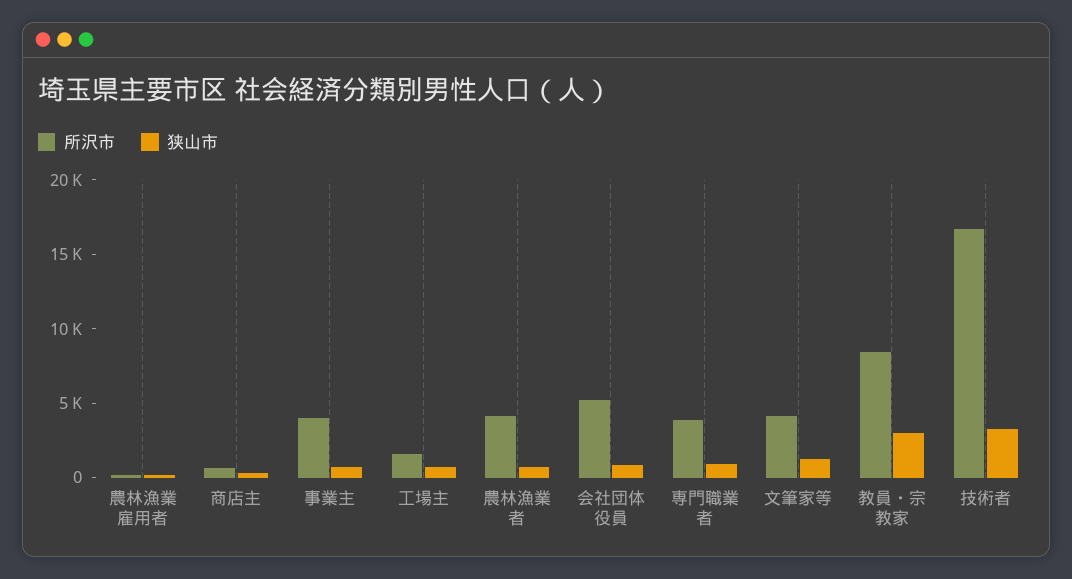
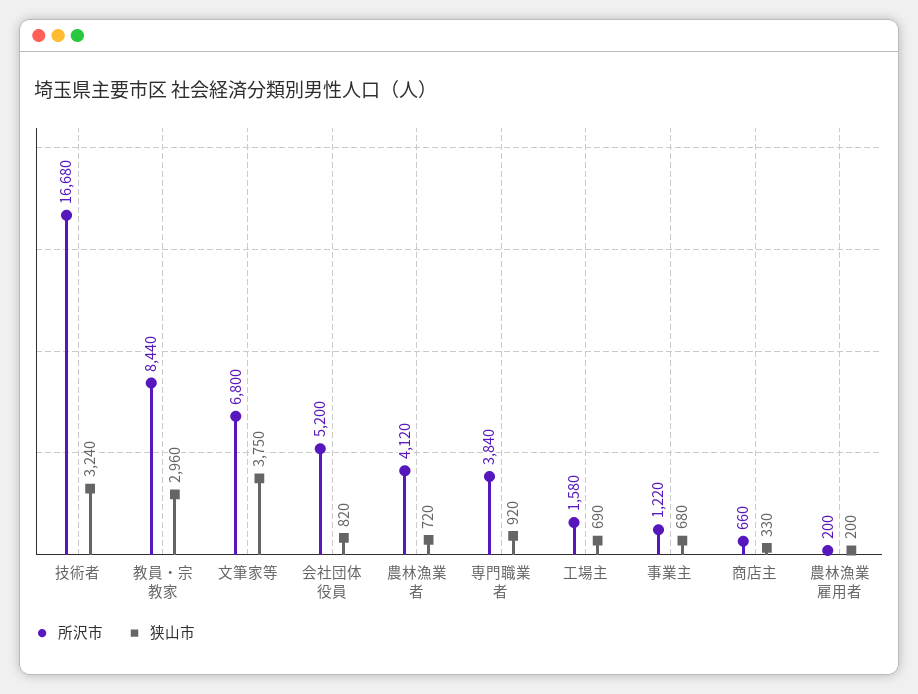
  {
    "所沢市": {
      "農林漁業雇用者": 200,
      "商店主": 660,
-     "事業主": 4000,
+     "事業主": 1220,
      "工場主": 1580,
      "農林漁業者": 4120,
      "会社団体役員": 5200,
      "専門職業者": 3840,
-     "文筆家等": 4000,
+     "文筆家等": 6800,
      "教員・宗教家": 8440,
      "技術者": 16680
    },
    "狭山市": {
      "農林漁業雇用者": 200,
      "商店主": 330,
      "事業主": 680,
      "工場主": 690,
      "農林漁業者": 720,
      "会社団体役員": 820,
      "専門職業者": 920,
-     "文筆家等": 1000,
+     "文筆家等": 3750,
      "教員・宗教家": 2960,
      "技術者": 3240
    }
  }

